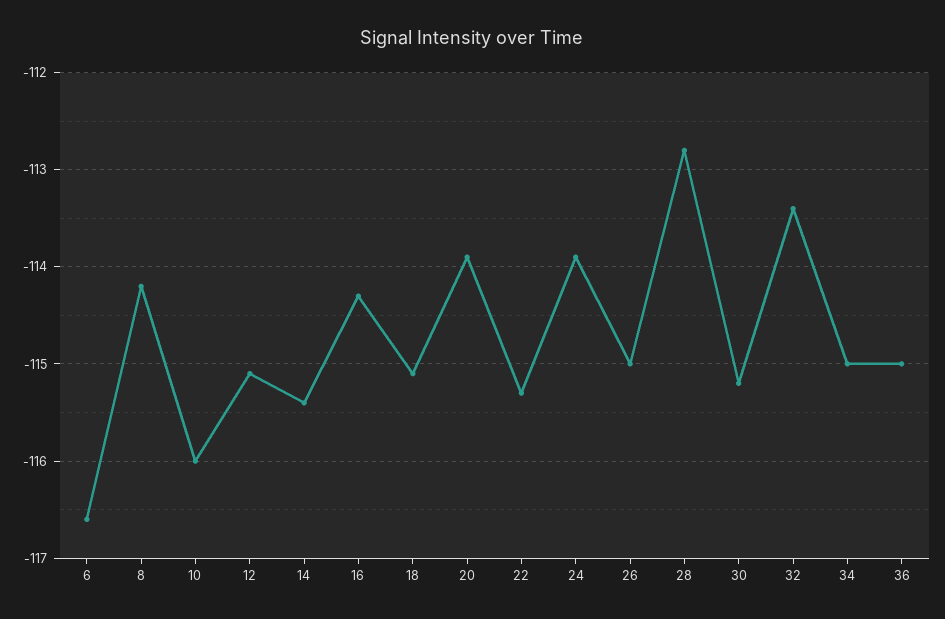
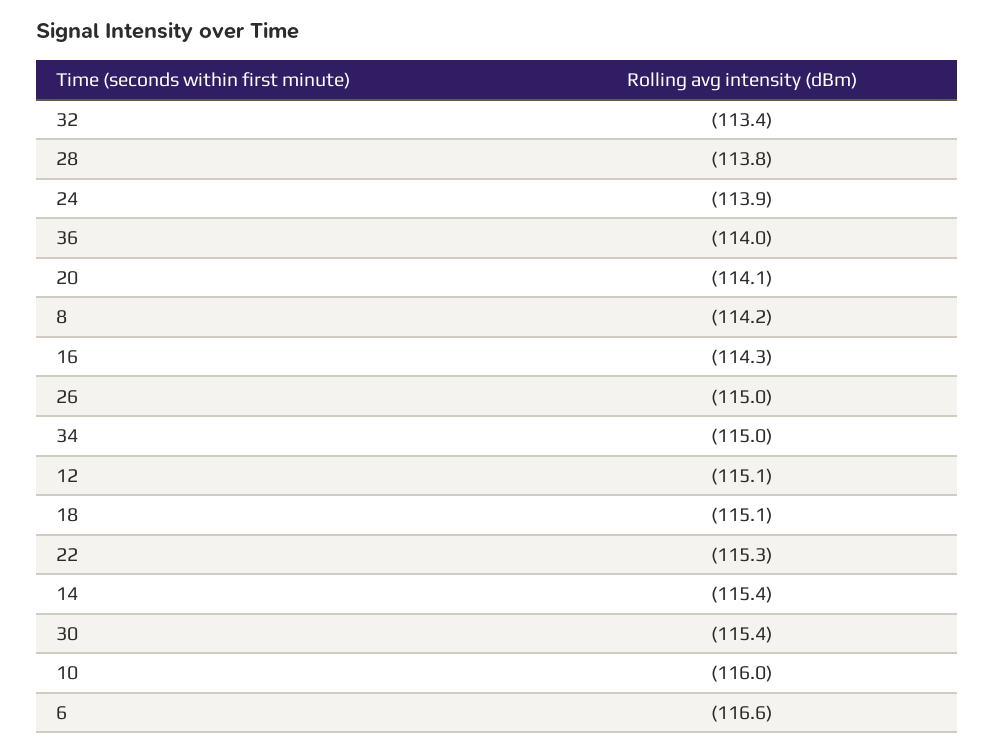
  {
    "6": -116.6,
    "8": -114.2,
    "10": -116,
    "12": -115.1,
    "14": -115.4,
    "16": -114.3,
    "18": -115.1,
-   "20": -113.9,
+   "20": -114.1,
    "22": -115.3,
    "24": -113.9,
    "26": -115,
-   "28": -112.8,
+   "28": -113.8,
-   "30": -115.2,
+   "30": -115.4,
    "32": -113.4,
    "34": -115,
-   "36": -115
+   "36": -114
  }

